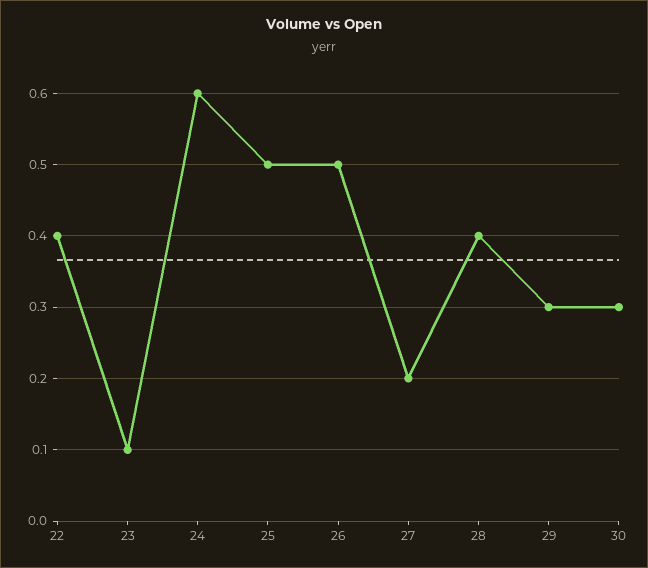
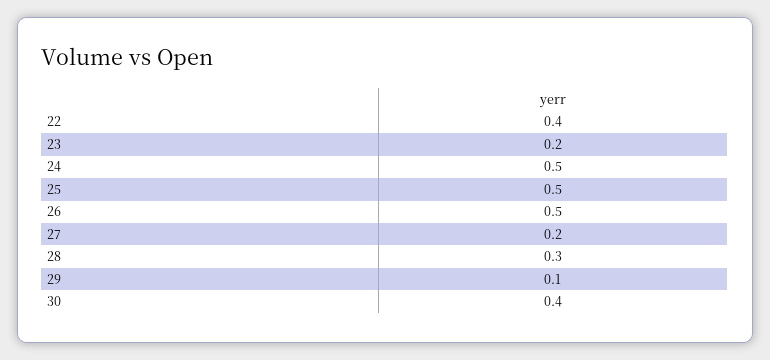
  {
    "22": 0.4,
-   "23": 0.1,
+   "23": 0.2,
-   "24": 0.6,
+   "24": 0.5,
    "25": 0.5,
    "26": 0.5,
    "27": 0.2,
-   "28": 0.4,
+   "28": 0.3,
-   "29": 0.3,
+   "29": 0.1,
-   "30": 0.3
+   "30": 0.4
  }

